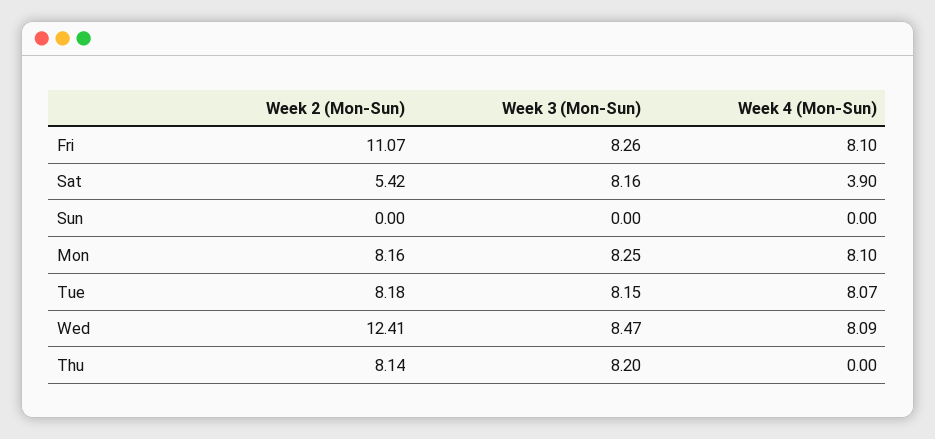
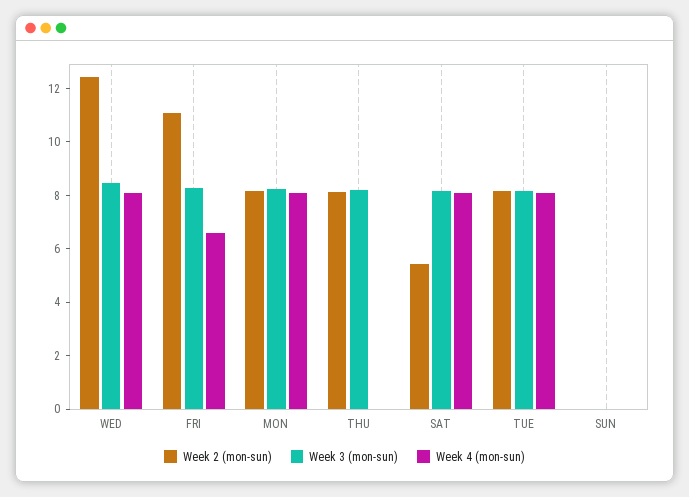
  {
    "Week 2 (Mon-Sun)": {
      "Fri": 11.07,
      "Sat": 5.42,
      "Sun": 0,
      "Mon": 8.16,
      "Tue": 8.18,
      "Wed": 12.41,
      "Thu": 8.14
    },
    "Week 3 (Mon-Sun)": {
      "Fri": 8.26,
      "Sat": 8.16,
      "Sun": 0,
      "Mon": 8.25,
      "Tue": 8.15,
      "Wed": 8.47,
      "Thu": 8.2
    },
    "Week 4 (Mon-Sun)": {
-     "Fri": 8.1,
+     "Fri": 6.5,
-     "Sat": 3.9,
+     "Sat": 8,
      "Sun": 0,
      "Mon": 8.1,
      "Tue": 8.07,
      "Wed": 8.09,
      "Thu": 0
    }
  }

